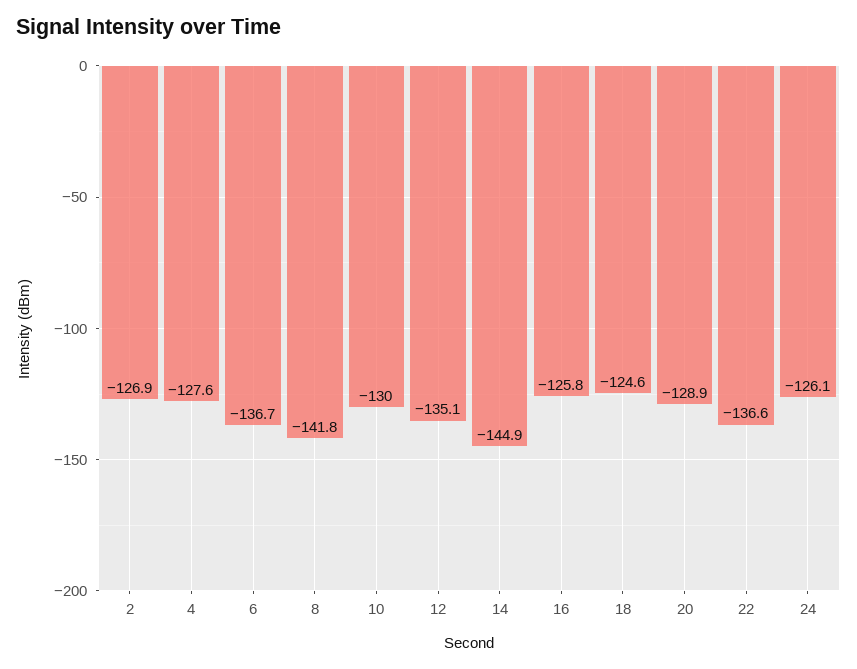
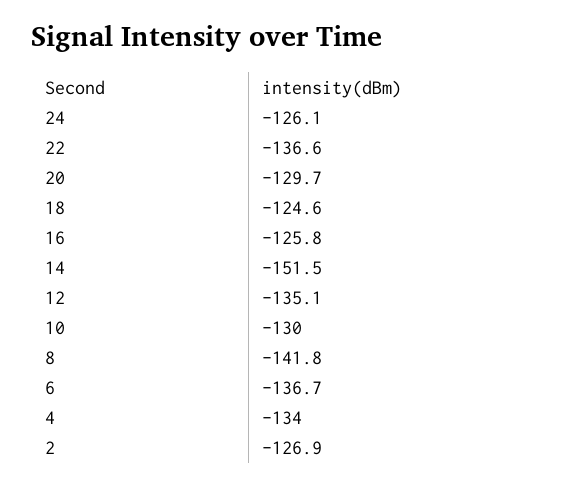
  {
    "2": -126.9,
-   "4": -127.6,
+   "4": -134,
    "6": -136.7,
    "8": -141.8,
    "10": -130,
    "12": -135.1,
-   "14": -144.9,
+   "14": -151.5,
    "16": -125.8,
    "18": -124.6,
-   "20": -128.9,
+   "20": -129.7,
    "22": -136.6,
    "24": -126.1
  }

